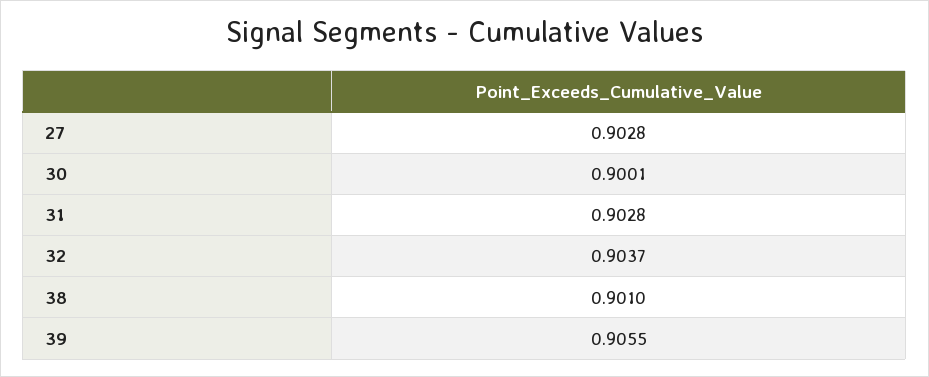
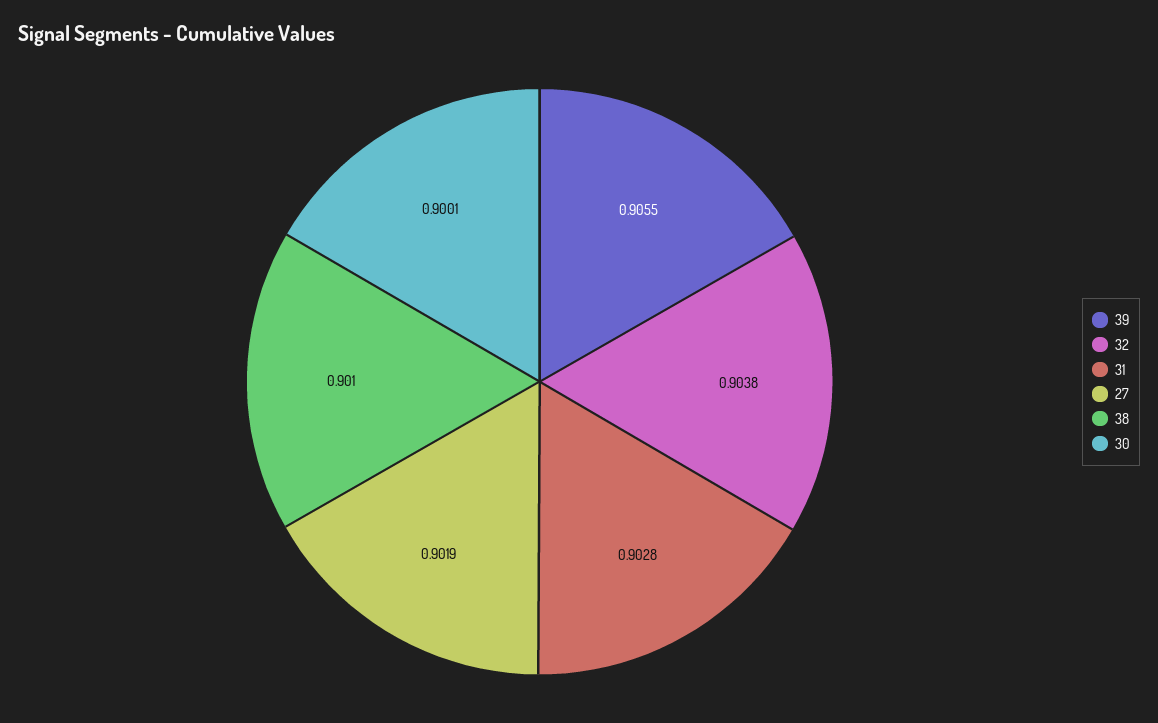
  {
-   "27": 0.9028,
+   "27": 0.9019,
    "30": 0.9001,
    "31": 0.9028,
-   "32": 0.9037,
+   "32": 0.9038,
    "38": 0.901,
    "39": 0.9055
  }

